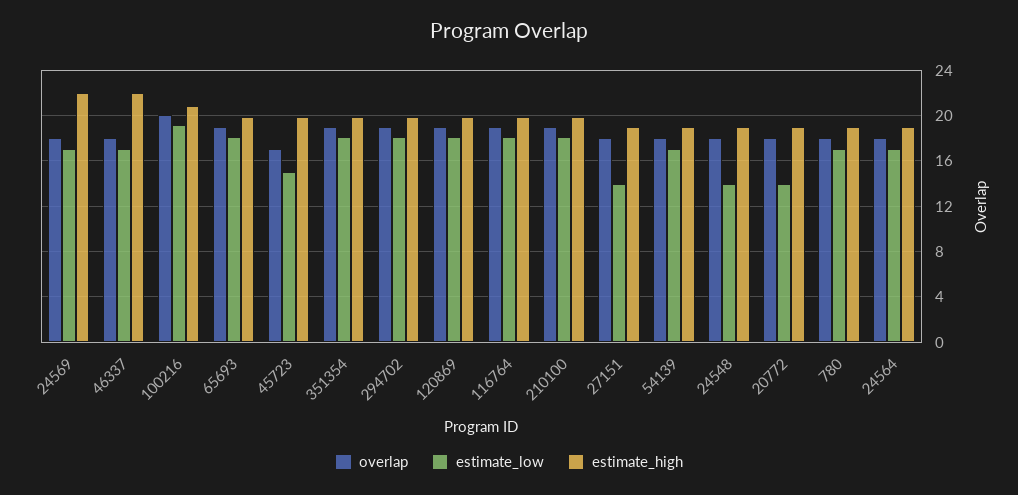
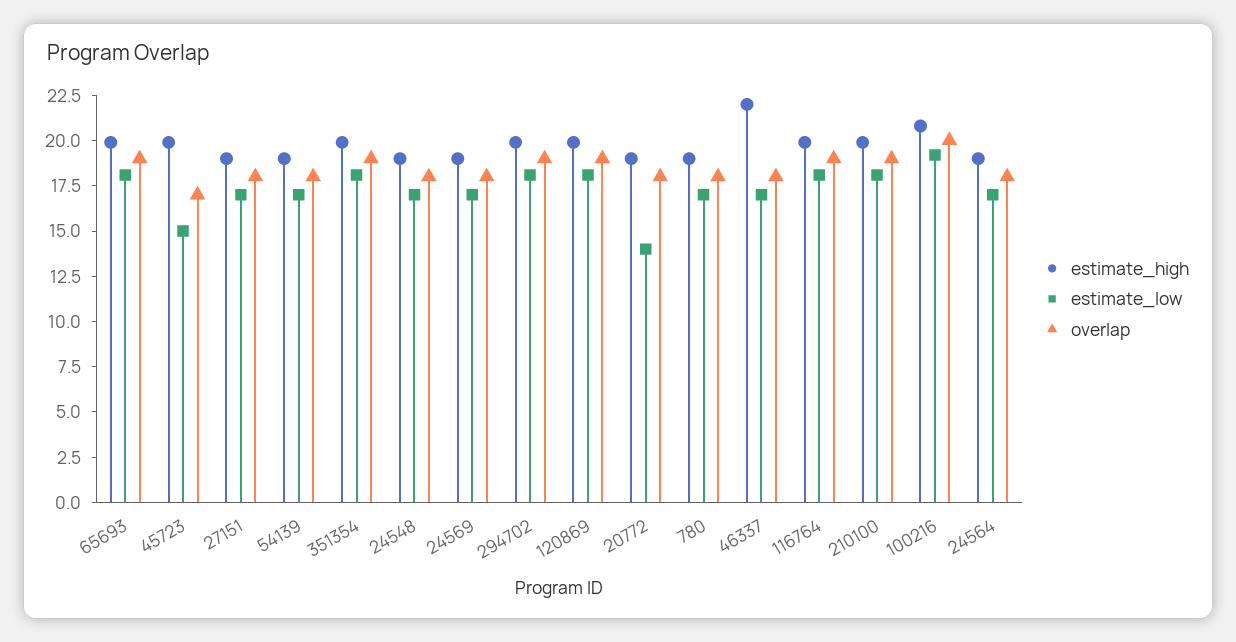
  {
    "overlap": {
      "24569": 18,
      "46337": 18,
      "100216": 20,
      "65693": 19,
      "45723": 17,
      "351354": 19,
      "294702": 19,
      "120869": 19,
      "116764": 19,
      "210100": 19,
      "27151": 18,
      "54139": 18,
      "24548": 18,
      "20772": 18,
      "780": 18,
      "24564": 18
    },
    "estimate_low": {
      "24569": 17,
      "46337": 17,
      "100216": 19,
      "65693": 18,
      "45723": 15,
      "351354": 18,
      "294702": 18,
      "120869": 18,
      "116764": 18,
      "210100": 18,
-     "27151": 14,
+     "27151": 17,
      "54139": 17,
-     "24548": 14,
+     "24548": 17,
      "20772": 14,
      "780": 17,
      "24564": 17
    },
    "estimate_high": {
-     "24569": 22,
+     "24569": 19,
      "46337": 22,
      "100216": 21,
      "65693": 20,
      "45723": 20,
      "351354": 20,
      "294702": 20,
      "120869": 20,
      "116764": 20,
      "210100": 20,
      "27151": 19,
      "54139": 19,
      "24548": 19,
      "20772": 19,
      "780": 19,
      "24564": 19
    }
  }

